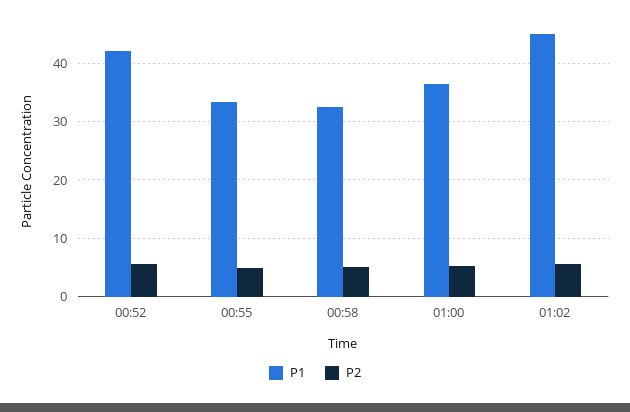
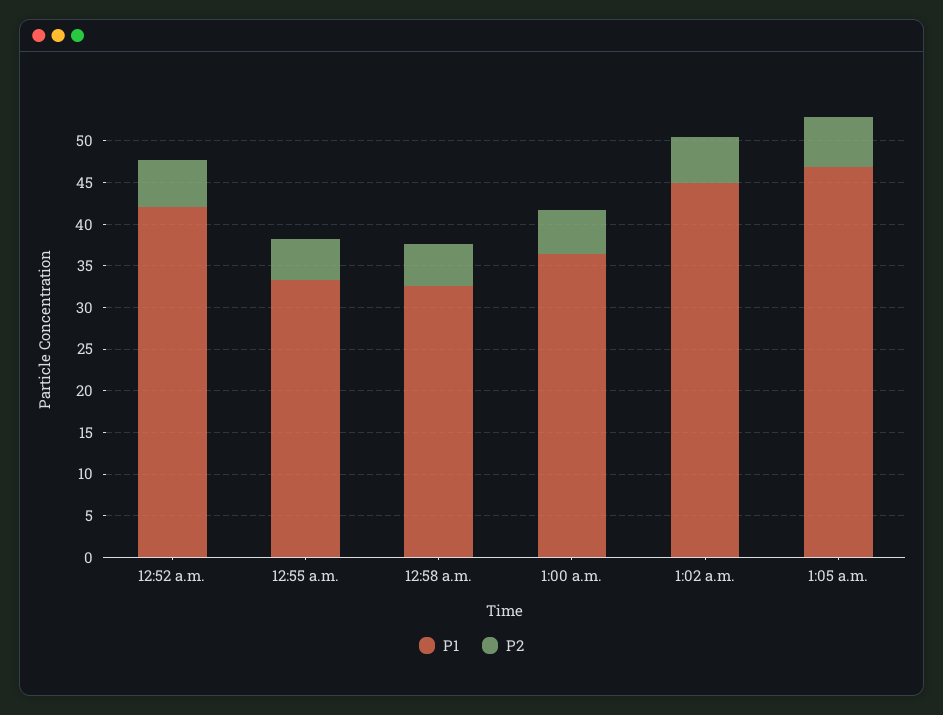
  {
    "P1": {
      "00:52": 42,
      "00:55": 33,
      "00:58": 33,
      "01:00": 36,
-     "01:02": 45
+     "01:02": 45,
+     "1:05 a.m.": 47
    },
    "P2": {
      "00:52": 6,
      "00:55": 5,
      "00:58": 5,
      "01:00": 5,
-     "01:02": 6
+     "01:02": 6,
+     "1:05 a.m.": 6
    }
  }

